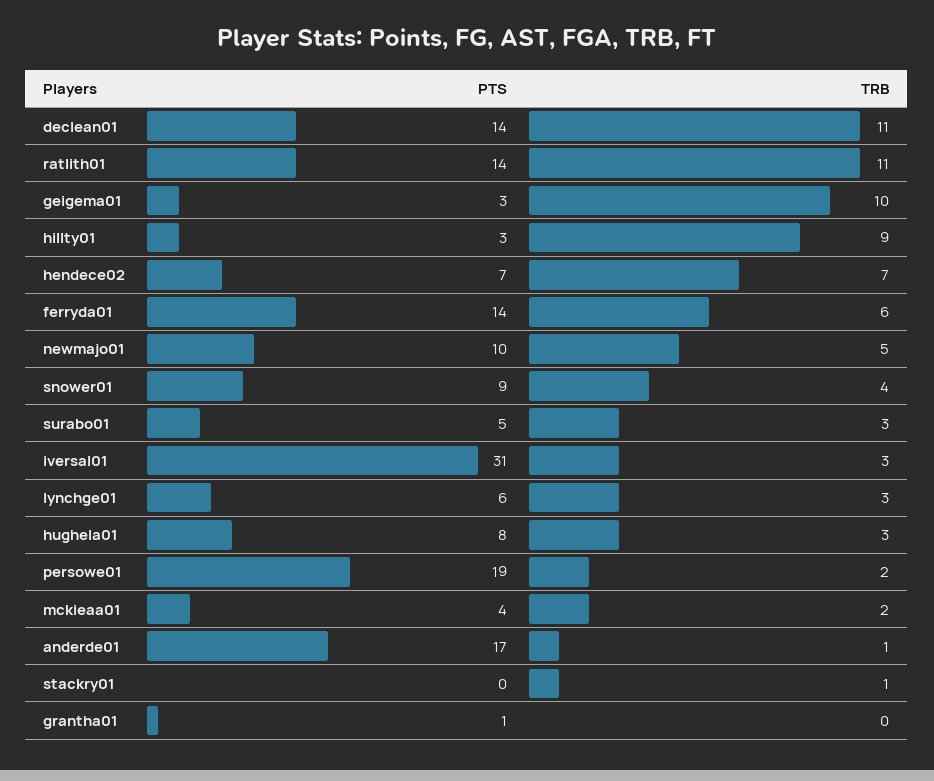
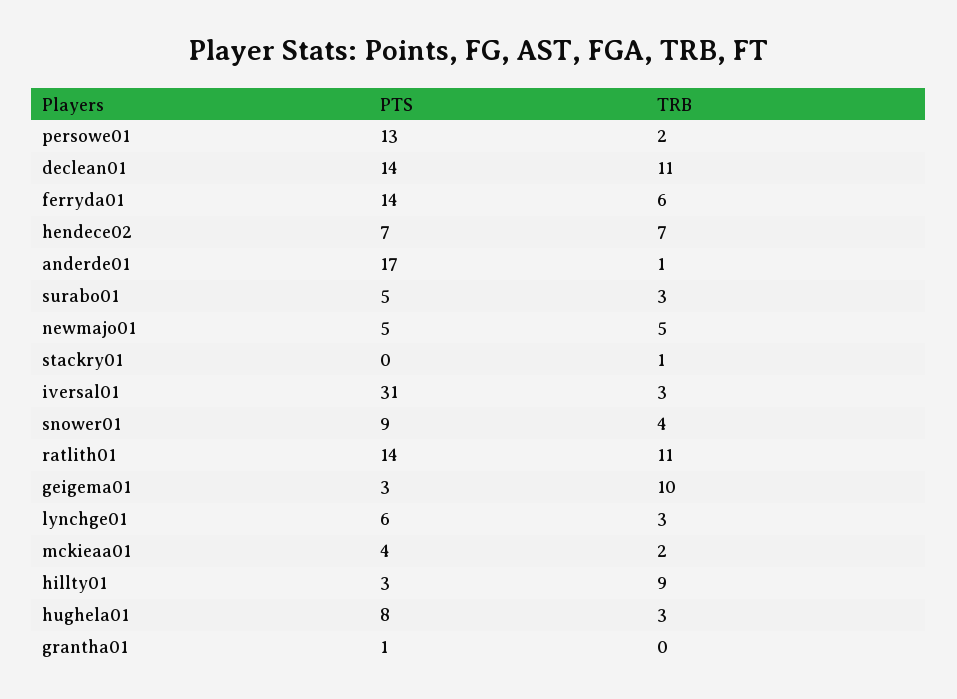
  {
    "PTS": {
      "declean01": 14,
      "ratlith01": 14,
      "geigema01": 3,
      "hillty01": 3,
      "hendece02": 7,
      "ferryda01": 14,
-     "newmajo01": 10,
+     "newmajo01": 5,
      "snower01": 9,
      "surabo01": 5,
      "iversal01": 31,
      "lynchge01": 6,
      "hughela01": 8,
-     "persowe01": 19,
+     "persowe01": 13,
      "mckieaa01": 4,
      "anderde01": 17,
      "stackry01": 0,
      "grantha01": 1
    },
    "TRB": {
      "declean01": 11,
      "ratlith01": 11,
      "geigema01": 10,
      "hillty01": 9,
      "hendece02": 7,
      "ferryda01": 6,
      "newmajo01": 5,
      "snower01": 4,
      "surabo01": 3,
      "iversal01": 3,
      "lynchge01": 3,
      "hughela01": 3,
      "persowe01": 2,
      "mckieaa01": 2,
      "anderde01": 1,
      "stackry01": 1,
      "grantha01": 0
    }
  }

